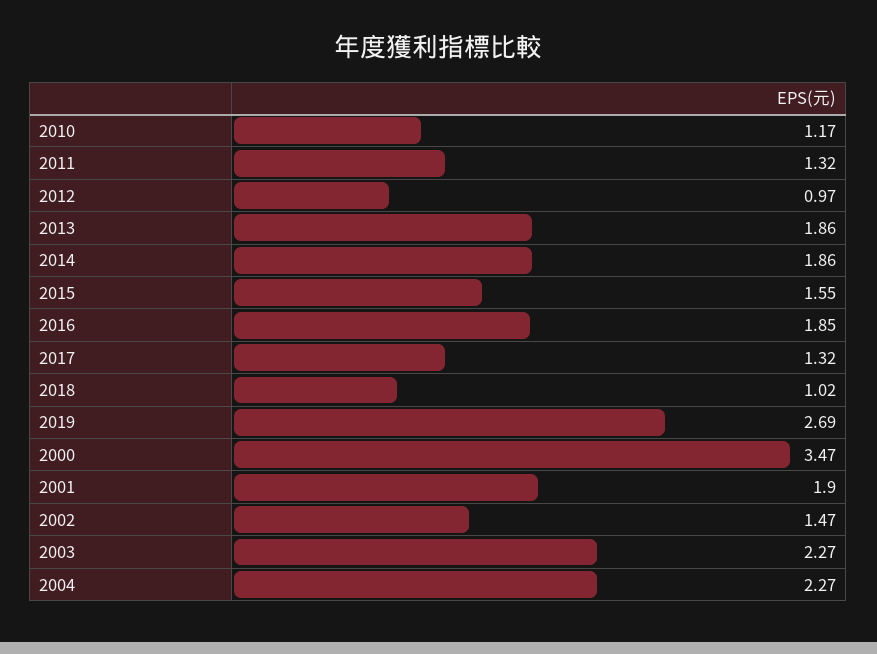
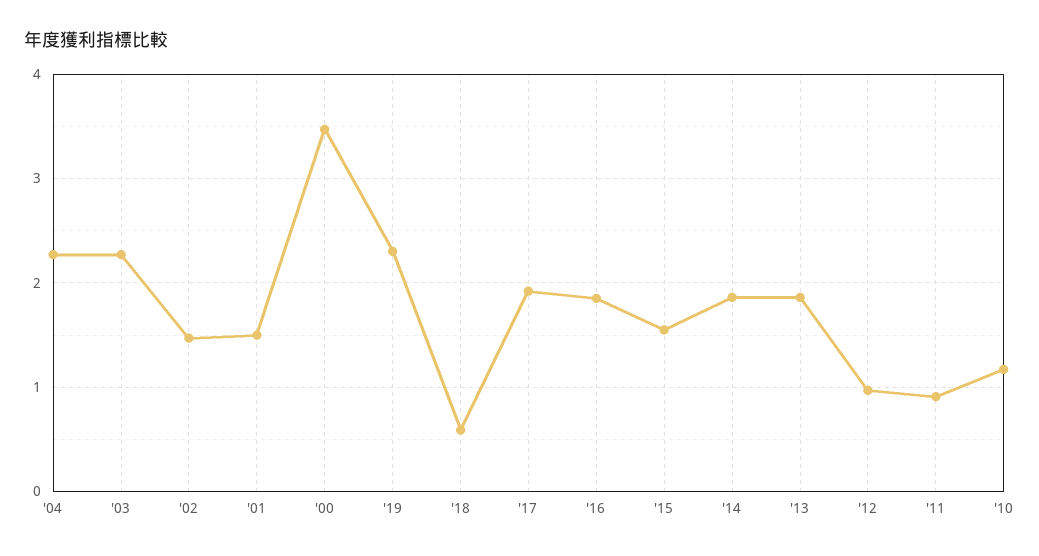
  {
    "2010": 1.17,
-   "2011": 1.32,
+   "2011": 0.9,
    "2012": 0.97,
    "2013": 1.86,
    "2014": 1.86,
    "2015": 1.55,
    "2016": 1.85,
-   "2017": 1.32,
+   "2017": 1.9,
-   "2018": 1.02,
+   "2018": 0.6,
-   "2019": 2.69,
+   "2019": 2.3,
    "2000": 3.47,
-   "2001": 1.9,
+   "2001": 1.5,
    "2002": 1.47,
    "2003": 2.27,
    "2004": 2.27
  }

